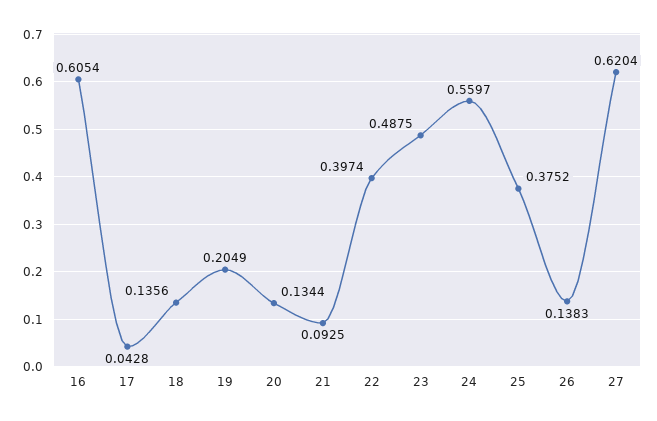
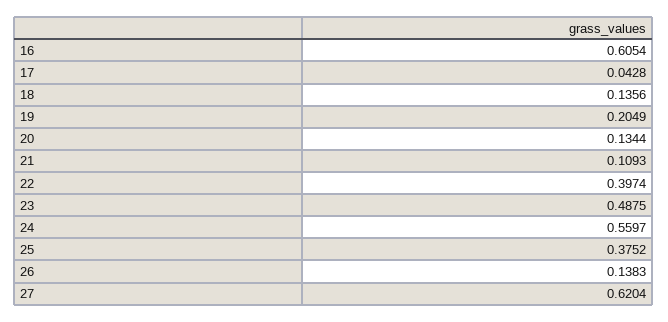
  {
    "16": 0.6054,
    "17": 0.0428,
    "18": 0.1356,
    "19": 0.2049,
    "20": 0.1344,
-   "21": 0.0925,
+   "21": 0.1093,
    "22": 0.3974,
    "23": 0.4875,
    "24": 0.5597,
    "25": 0.3752,
    "26": 0.1383,
    "27": 0.6204
  }

